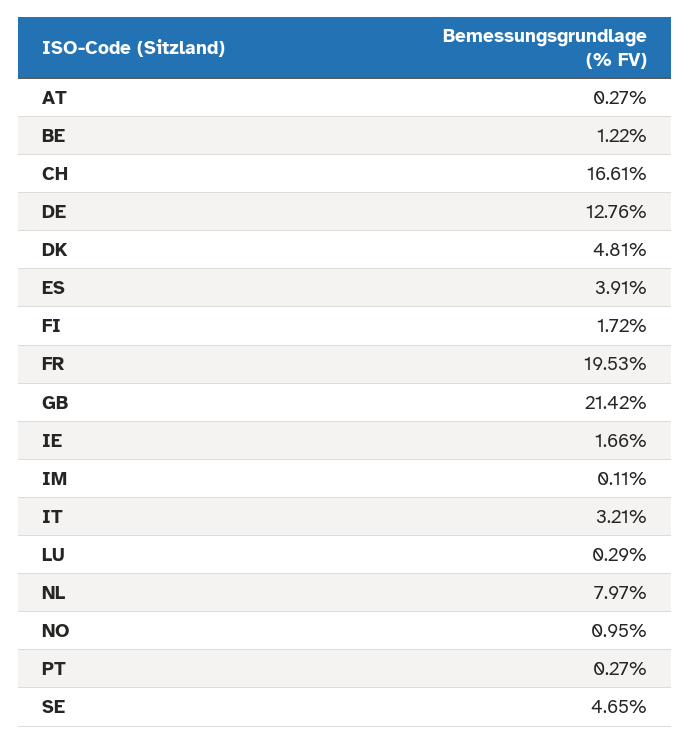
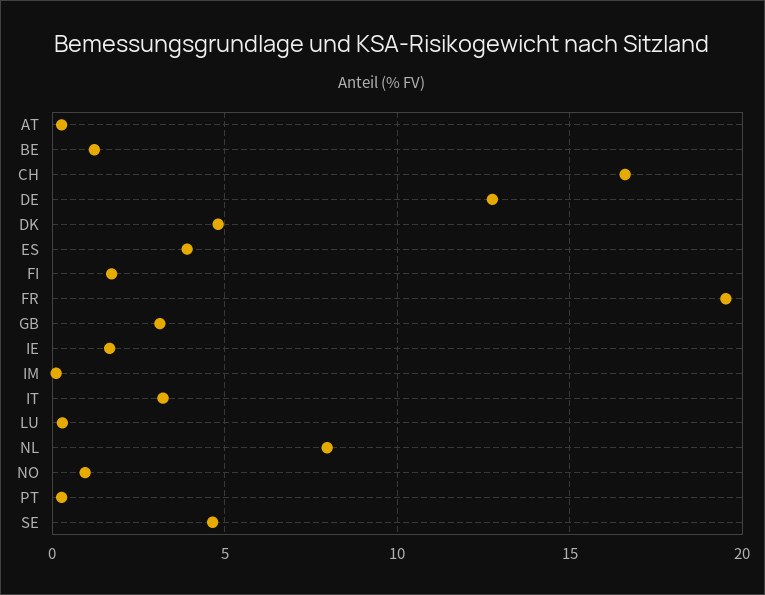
  {
    "AT": 0.27,
    "BE": 1.22,
    "CH": 16.61,
    "DE": 12.76,
    "DK": 4.81,
    "ES": 3.91,
    "FI": 1.72,
    "FR": 19.53,
-   "GB": 21.42,
+   "GB": 3,
    "IE": 1.66,
    "IM": 0.11,
    "IT": 3.21,
    "LU": 0.29,
    "NL": 7.97,
    "NO": 0.95,
    "PT": 0.27,
    "SE": 4.65
  }

